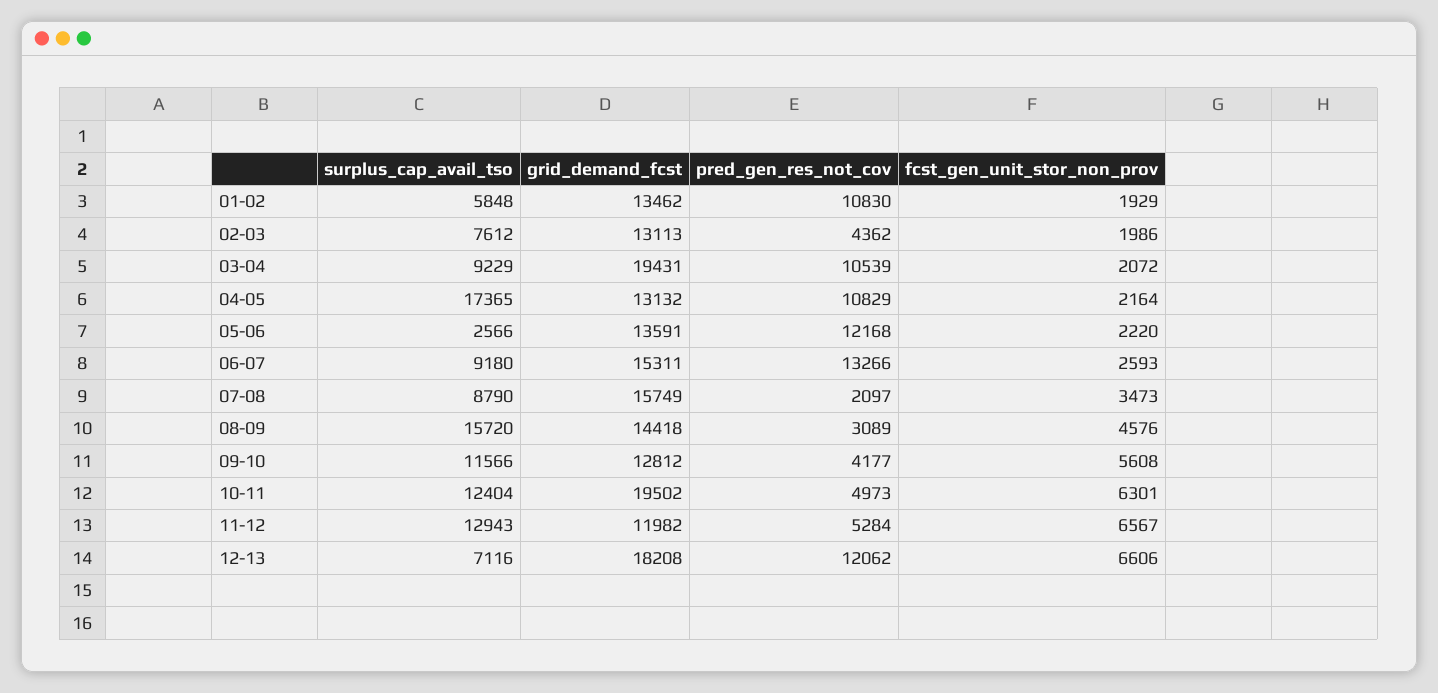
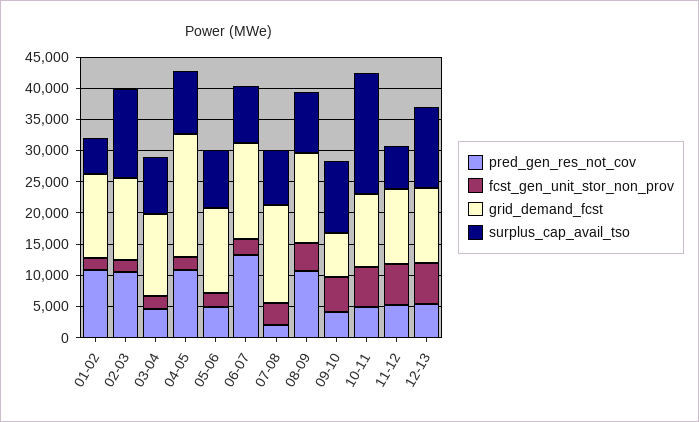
  {
    "surplus_cap_avail_tso": {
      "01-02": 5848,
-     "02-03": 7612,
+     "02-03": 15000,
      "03-04": 9229,
-     "04-05": 17365,
+     "04-05": 10000,
-     "05-06": 2566,
+     "05-06": 10000,
      "06-07": 9180,
      "07-08": 8790,
-     "08-09": 15720,
+     "08-09": 10000,
      "09-10": 11566,
-     "10-11": 12404,
+     "10-11": 20000,
-     "11-12": 12943,
+     "11-12": 7500,
-     "12-13": 7116
+     "12-13": 12500
    },
    "grid_demand_fcst": {
      "01-02": 13462,
      "02-03": 13113,
-     "03-04": 19431,
+     "03-04": 12500,
-     "04-05": 13132,
+     "04-05": 20000,
      "05-06": 13591,
      "06-07": 15311,
      "07-08": 15749,
      "08-09": 14418,
-     "09-10": 12812,
+     "09-10": 7500,
-     "10-11": 19502,
+     "10-11": 12500,
      "11-12": 11982,
-     "12-13": 18208
+     "12-13": 12500
    },
    "pred_gen_res_not_cov": {
      "01-02": 10830,
-     "02-03": 4362,
+     "02-03": 10000,
-     "03-04": 10539,
+     "03-04": 5000,
      "04-05": 10829,
-     "05-06": 12168,
+     "05-06": 5000,
      "06-07": 13266,
      "07-08": 2097,
-     "08-09": 3089,
+     "08-09": 10000,
      "09-10": 4177,
      "10-11": 4973,
      "11-12": 5284,
-     "12-13": 12062
+     "12-13": 5000
    },
    "fcst_gen_unit_stor_non_prov": {
      "01-02": 1929,
      "02-03": 1986,
      "03-04": 2072,
      "04-05": 2164,
      "05-06": 2220,
      "06-07": 2593,
      "07-08": 3473,
      "08-09": 4576,
      "09-10": 5608,
      "10-11": 6301,
      "11-12": 6567,
      "12-13": 6606
    }
  }

